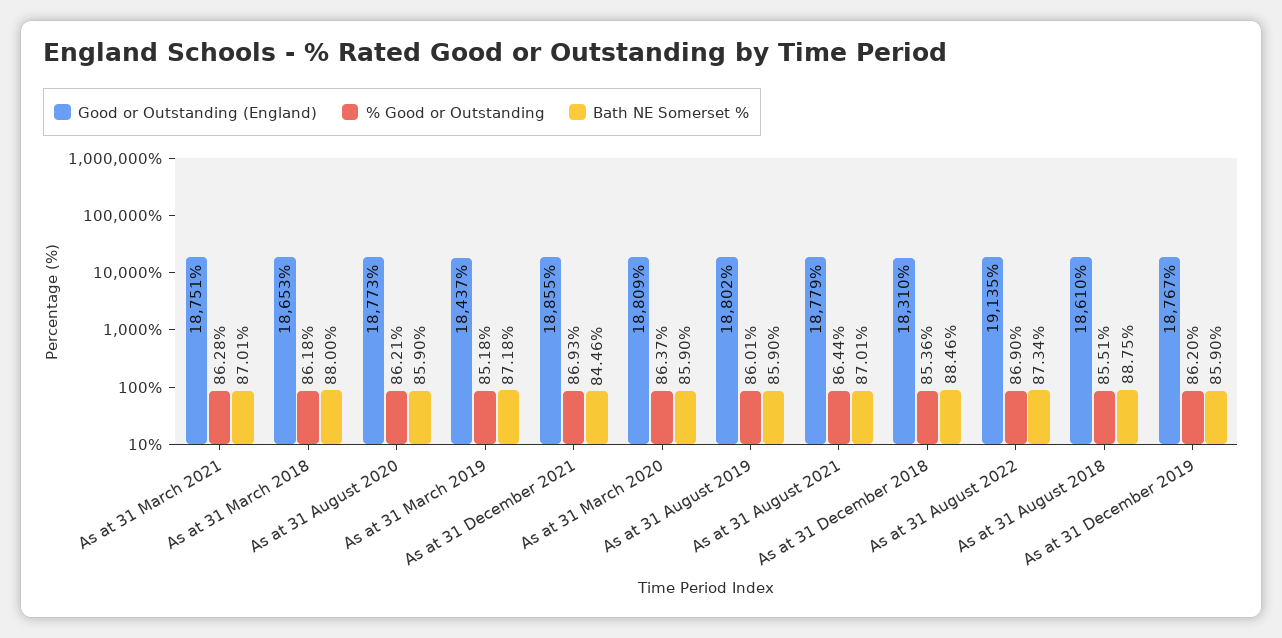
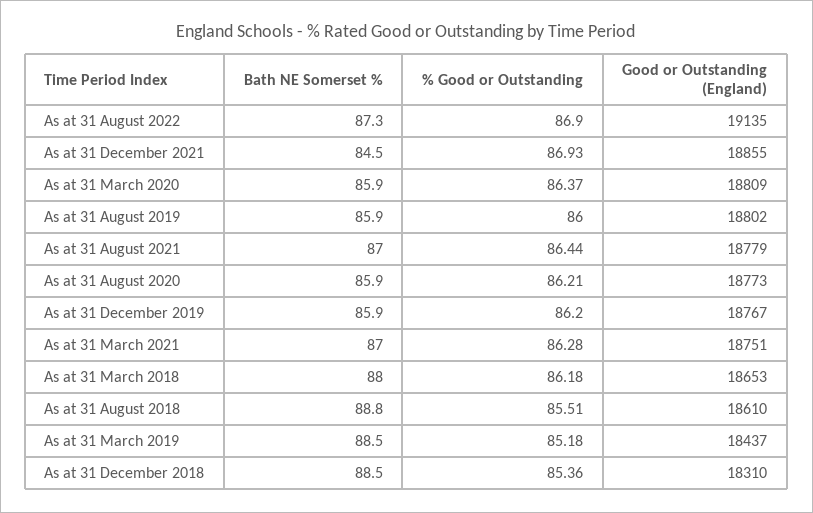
  {
    "Good or Outstanding (England)": {
      "As at 31 March 2021": 18751,
      "As at 31 March 2018": 18653,
      "As at 31 August 2020": 18773,
      "As at 31 March 2019": 18437,
      "As at 31 December 2021": 18855,
      "As at 31 March 2020": 18809,
      "As at 31 August 2019": 18802,
      "As at 31 August 2021": 18779,
      "As at 31 December 2018": 18310,
      "As at 31 August 2022": 19135,
      "As at 31 August 2018": 18610,
      "As at 31 December 2019": 18767
    },
    "% Good or Outstanding": {
      "As at 31 March 2021": 86.28,
      "As at 31 March 2018": 86.18,
      "As at 31 August 2020": 86.21,
      "As at 31 March 2019": 85.18,
      "As at 31 December 2021": 86.93,
      "As at 31 March 2020": 86.37,
-     "As at 31 August 2019": 86.01,
+     "As at 31 August 2019": 86,
      "As at 31 August 2021": 86.44,
      "As at 31 December 2018": 85.36,
      "As at 31 August 2022": 86.9,
      "As at 31 August 2018": 85.51,
      "As at 31 December 2019": 86.2
    },
    "Bath NE Somerset %": {
      "As at 31 March 2021": 87.01,
      "As at 31 March 2018": 88,
      "As at 31 August 2020": 85.9,
-     "As at 31 March 2019": 87.18,
+     "As at 31 March 2019": 88.5,
      "As at 31 December 2021": 84.46,
      "As at 31 March 2020": 85.9,
      "As at 31 August 2019": 85.9,
      "As at 31 August 2021": 87.01,
      "As at 31 December 2018": 88.46,
      "As at 31 August 2022": 87.34,
      "As at 31 August 2018": 88.75,
      "As at 31 December 2019": 85.9
    }
  }

